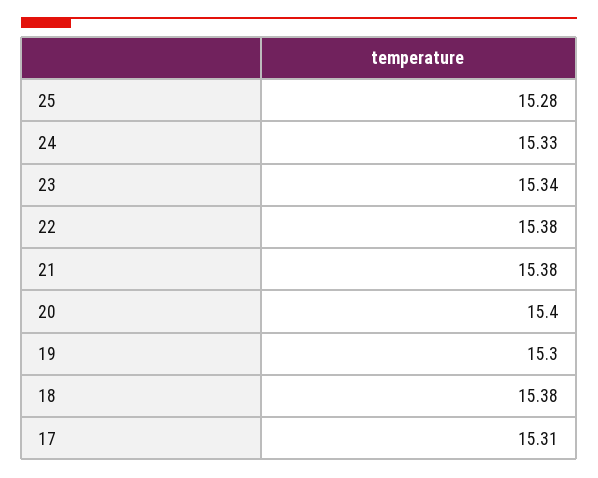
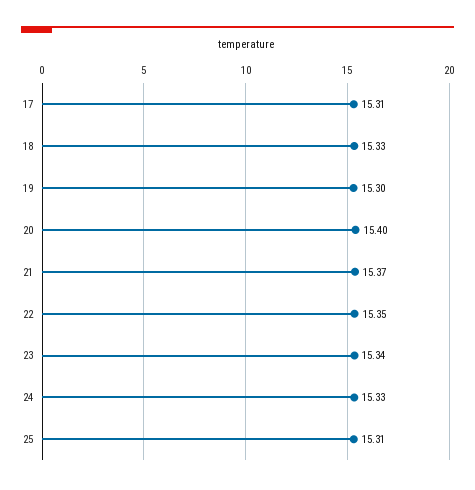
  {
-   "25": 15.28,
+   "25": 15.31,
    "24": 15.33,
    "23": 15.34,
-   "22": 15.38,
+   "22": 15.35,
-   "21": 15.38,
+   "21": 15.37,
    "20": 15.4,
    "19": 15.3,
-   "18": 15.38,
+   "18": 15.33,
    "17": 15.31
  }

